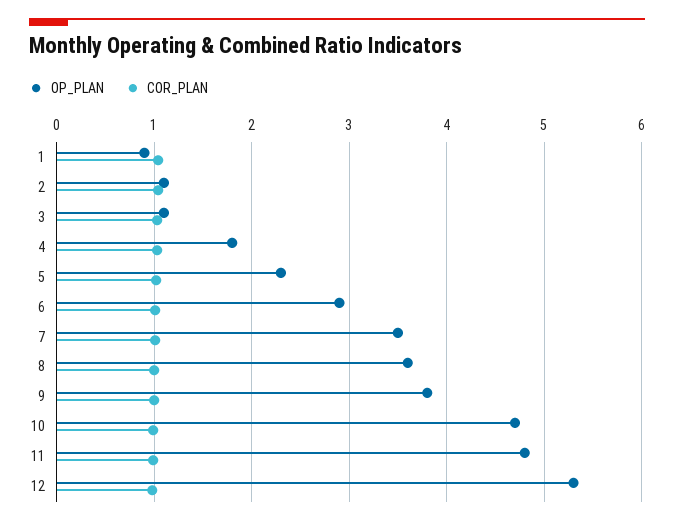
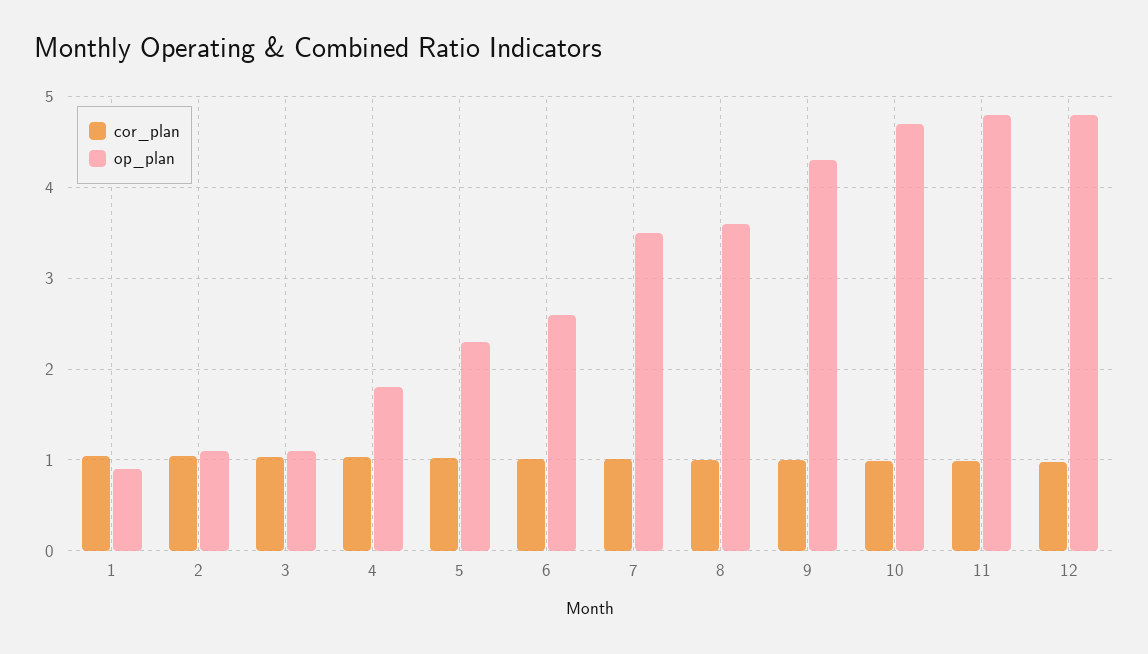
  {
    "OP_PLAN": {
      "1": 0.9,
      "2": 1.1,
      "3": 1.1,
      "4": 1.8,
      "5": 2.3,
-     "6": 2.9,
+     "6": 2.6,
      "7": 3.5,
      "8": 3.6,
-     "9": 3.8,
+     "9": 4.3,
      "10": 4.7,
      "11": 4.8,
-     "12": 5.3
+     "12": 4.8
    },
    "COR_PLAN": {
      "1": 1,
      "2": 1,
      "3": 1,
      "4": 1,
      "5": 1,
      "6": 1,
      "7": 1,
      "8": 1,
      "9": 1,
      "10": 1,
      "11": 1,
      "12": 1
    }
  }

